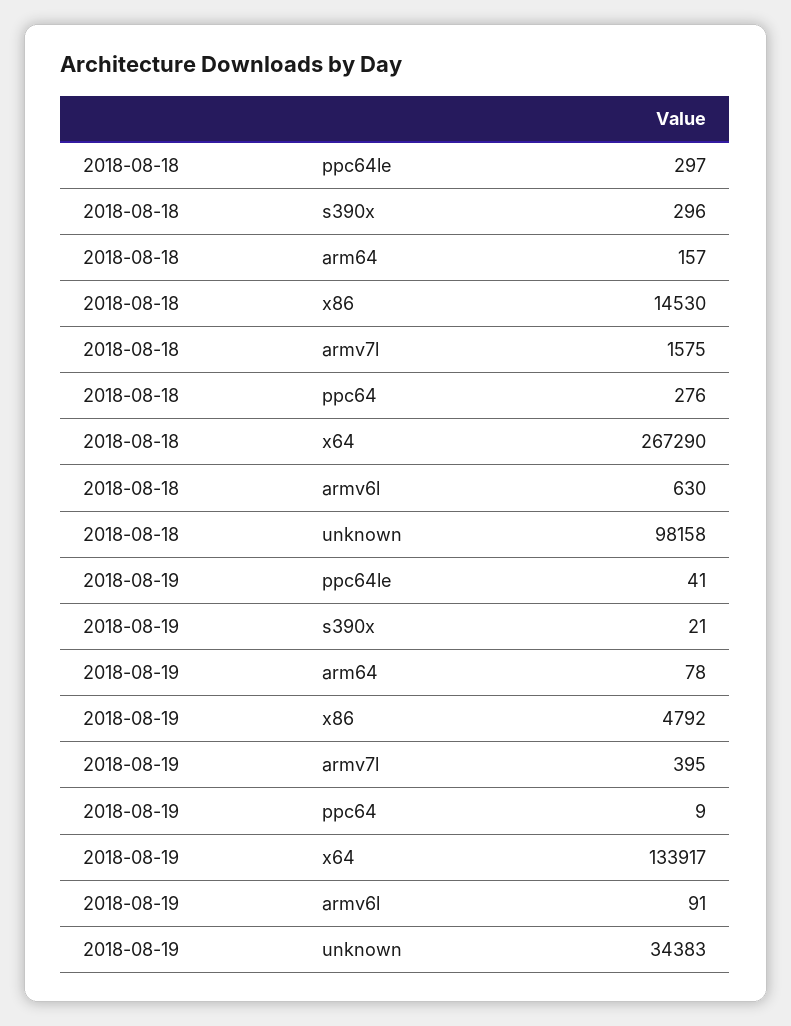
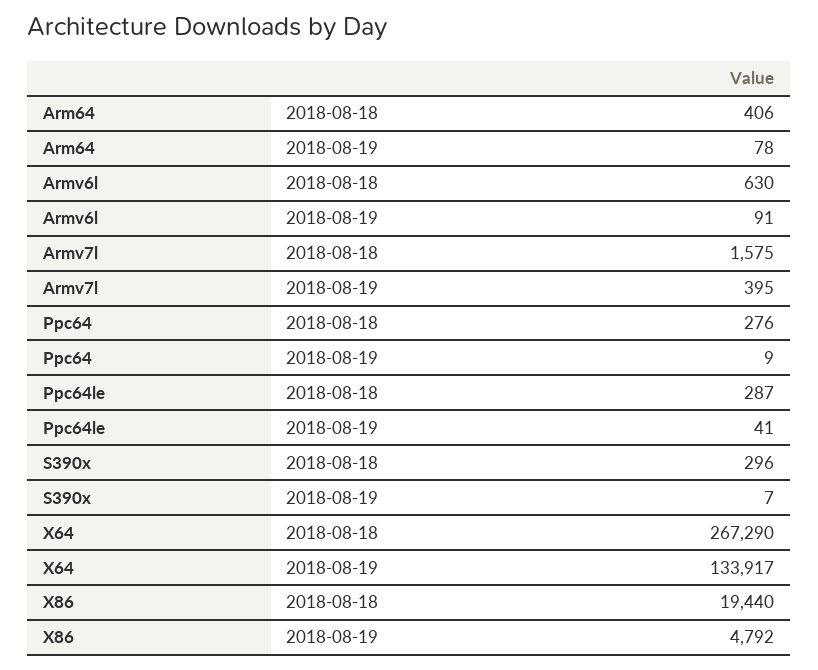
  {
    "2018-08-18": {
-     "ppc64le": 297,
+     "ppc64le": 287,
      "s390x": 296,
-     "arm64": 157,
+     "arm64": 406,
-     "x86": 14530,
+     "x86": 19440,
      "armv7l": 1575,
      "ppc64": 276,
      "x64": 267290,
-     "armv6l": 630,
+     "armv6l": 630
-     "unknown": 98158
    },
    "2018-08-19": {
      "ppc64le": 41,
-     "s390x": 21,
+     "s390x": 7,
      "arm64": 78,
      "x86": 4792,
      "armv7l": 395,
      "ppc64": 9,
      "x64": 133917,
-     "armv6l": 91,
+     "armv6l": 91
-     "unknown": 34383
    }
  }

